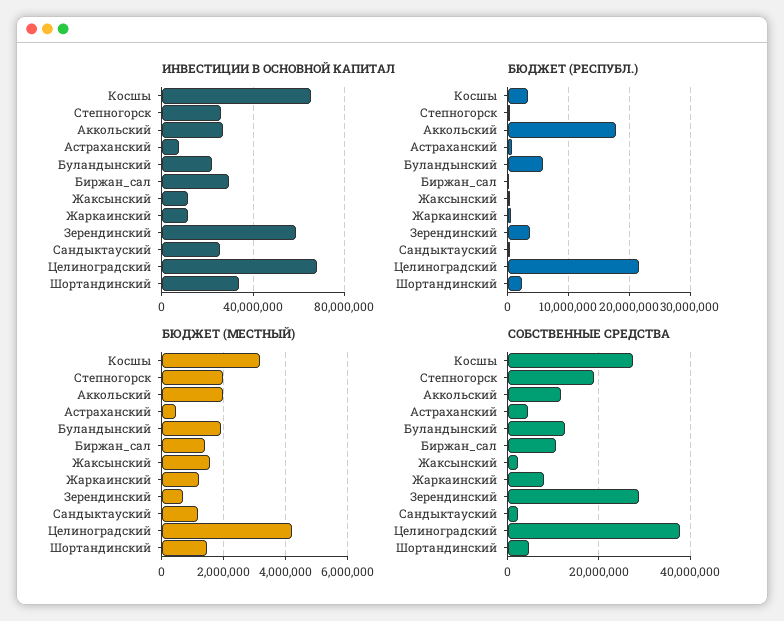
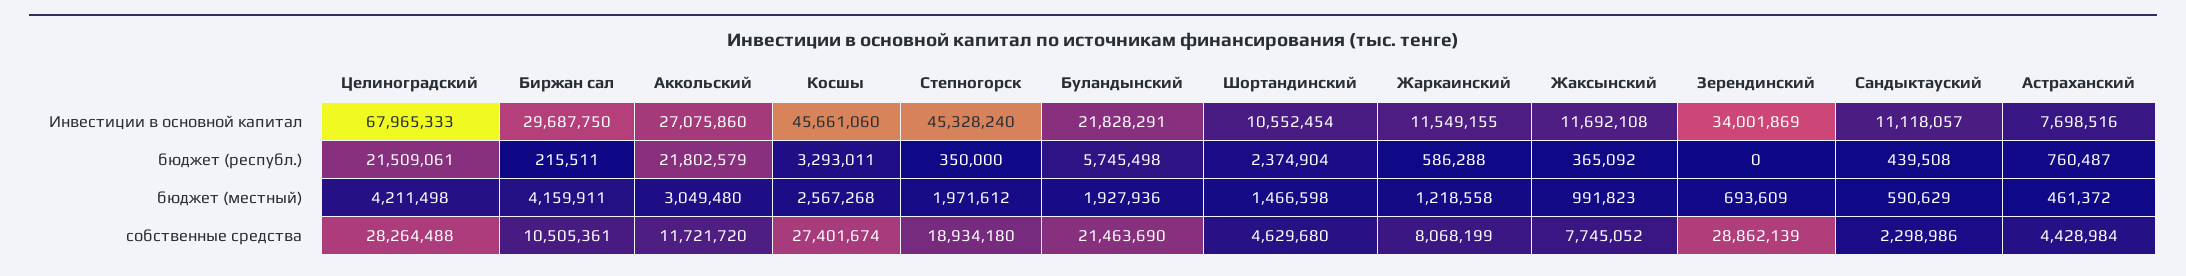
  {
    "ИНВЕСТИЦИИ В ОСНОВНОЙ КАПИТАЛ": {
-     "Косшы": 65000000,
+     "Косшы": 45661060,
-     "Степногорск": 25000000,
+     "Степногорск": 45328240,
      "Аккольский": 27075860,
      "Астраханский": 7698516,
      "Буландынский": 21828291,
      "Биржан_сал": 29687750,
      "Жаксынский": 11692108,
      "Жаркаинский": 11549155,
-     "Зерендинский": 60000000,
+     "Зерендинский": 34001869,
-     "Сандыктауский": 25000000,
+     "Сандыктауский": 11118057,
      "Целиноградский": 67965333,
-     "Шортандинский": 35000000
+     "Шортандинский": 10552454
    },
    "БЮДЖЕТ (РЕСПУБЛ.)": {
      "Косшы": 3293011,
      "Степногорск": 350000,
-     "Аккольский": 18000000,
+     "Аккольский": 21802579,
      "Астраханский": 760487,
      "Буландынский": 5745498,
      "Биржан_сал": 215511,
      "Жаксынский": 365092,
      "Жаркаинский": 586288,
-     "Зерендинский": 4000000,
+     "Зерендинский": 0,
      "Сандыктауский": 439508,
      "Целиноградский": 21509061,
      "Шортандинский": 2374904
    },
    "БЮДЖЕТ (МЕСТНЫЙ)": {
-     "Косшы": 3200000,
+     "Косшы": 2567268,
      "Степногорск": 1971612,
-     "Аккольский": 2000000,
+     "Аккольский": 3049480,
      "Астраханский": 461372,
      "Буландынский": 1927936,
-     "Биржан_сал": 1400000,
+     "Биржан_сал": 4159911,
-     "Жаксынский": 1600000,
+     "Жаксынский": 991823,
      "Жаркаинский": 1218558,
      "Зерендинский": 693609,
-     "Сандыктауский": 1200000,
+     "Сандыктауский": 590629,
      "Целиноградский": 4211498,
      "Шортандинский": 1466598
    },
    "СОБСТВЕННЫЕ СРЕДСТВА": {
      "Косшы": 27401674,
      "Степногорск": 18934180,
      "Аккольский": 11721720,
      "Астраханский": 4428984,
-     "Буландынский": 12000000,
+     "Буландынский": 21463690,
      "Биржан_сал": 10505361,
-     "Жаксынский": 2000000,
+     "Жаксынский": 7745052,
      "Жаркаинский": 8068199,
      "Зерендинский": 28862139,
      "Сандыктауский": 2298986,
-     "Целиноградский": 38000000,
+     "Целиноградский": 28264488,
      "Шортандинский": 4629680
    }
  }

